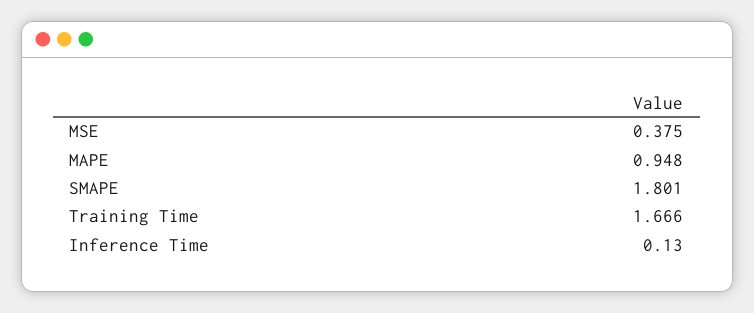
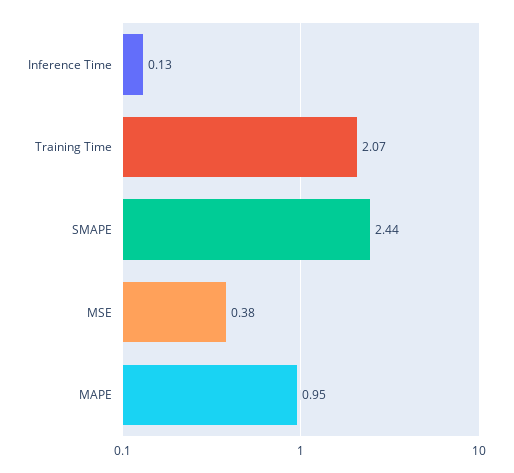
  {
    "MSE": 0.375,
    "MAPE": 0.948,
-   "SMAPE": 1.801,
+   "SMAPE": 2.44,
-   "Training Time": 1.666,
+   "Training Time": 2.07,
    "Inference Time": 0.13
  }

